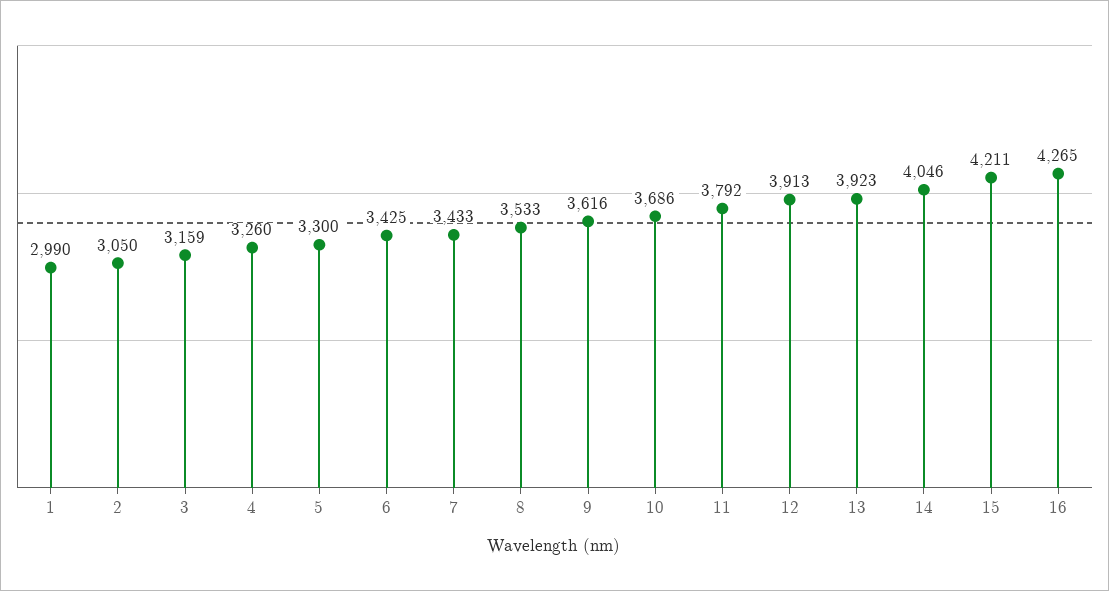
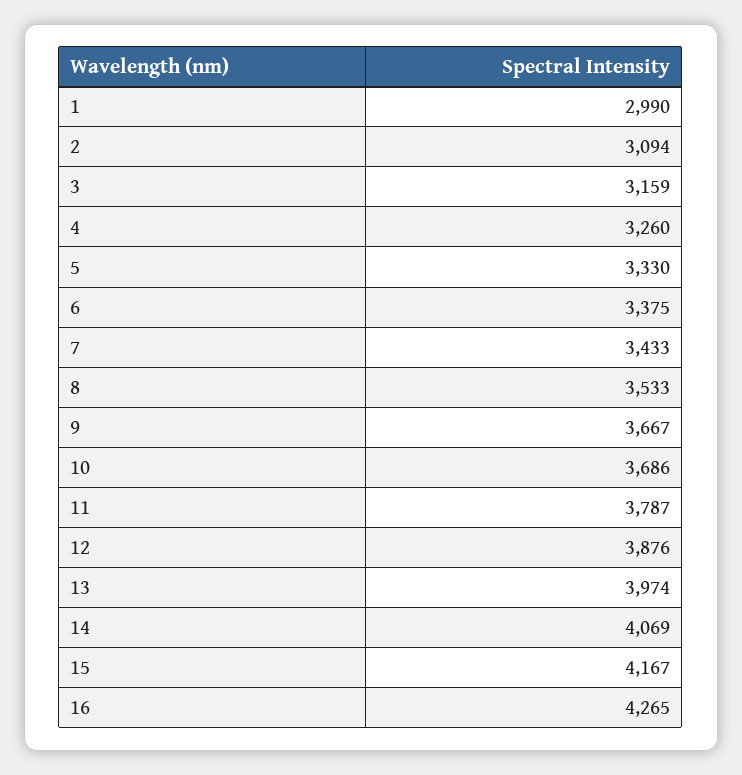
  {
    "1": 2990,
-   "2": 3050,
+   "2": 3094,
    "3": 3159,
    "4": 3260,
-   "5": 3300,
+   "5": 3330,
-   "6": 3425,
+   "6": 3375,
    "7": 3433,
    "8": 3533,
-   "9": 3616,
+   "9": 3667,
    "10": 3686,
-   "11": 3792,
+   "11": 3787,
-   "12": 3913,
+   "12": 3876,
-   "13": 3923,
+   "13": 3974,
-   "14": 4046,
+   "14": 4069,
-   "15": 4211,
+   "15": 4167,
    "16": 4265
  }

